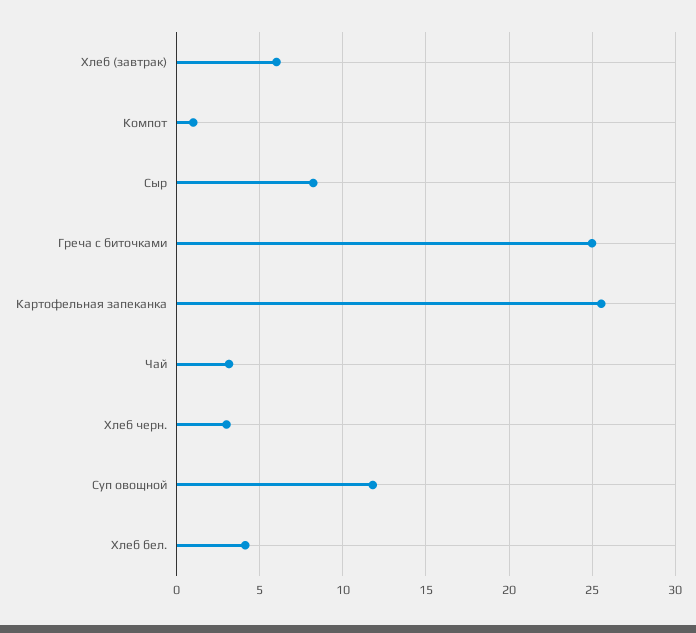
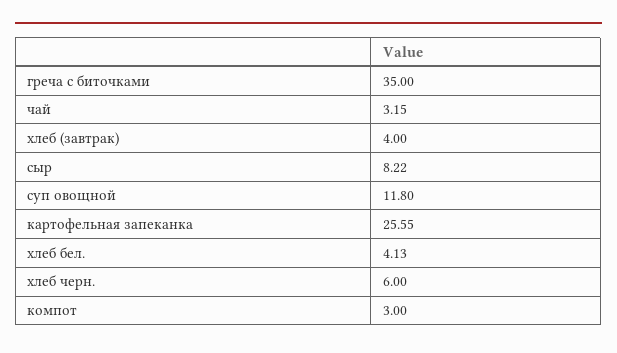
  {
-   "Хлеб (завтрак)": 6,
+   "Хлеб (завтрак)": 4,
-   "Компот": 1,
+   "Компот": 3,
    "Сыр": 8.22,
-   "Греча с биточками": 25,
+   "Греча с биточками": 35,
    "Картофельная запеканка": 25.55,
    "Чай": 3.15,
-   "Хлеб черн.": 3,
+   "Хлеб черн.": 6,
    "Суп овощной": 11.8,
    "Хлеб бел.": 4.13
  }

